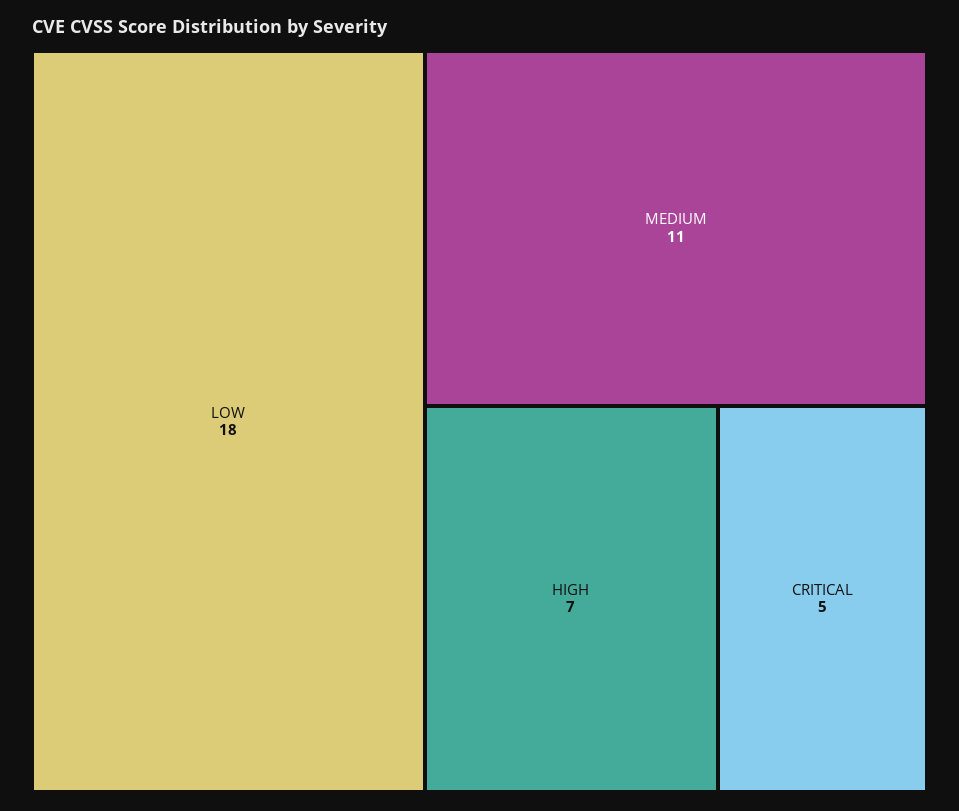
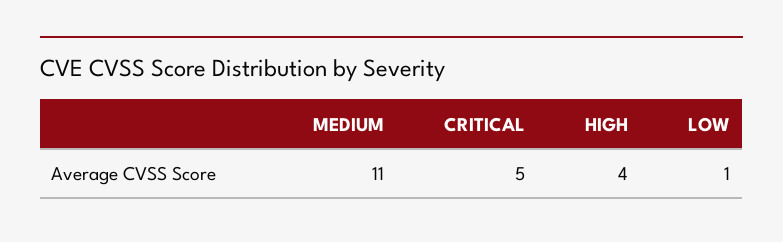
  {
-   "LOW": 18,
+   "LOW": 1,
    "MEDIUM": 11,
-   "HIGH": 7,
+   "HIGH": 4,
    "CRITICAL": 5
  }

